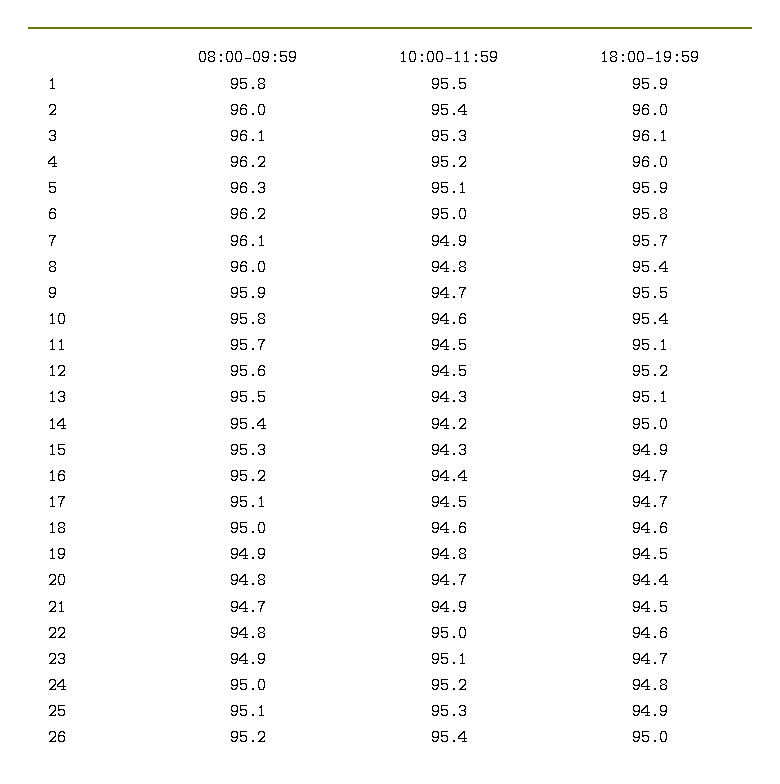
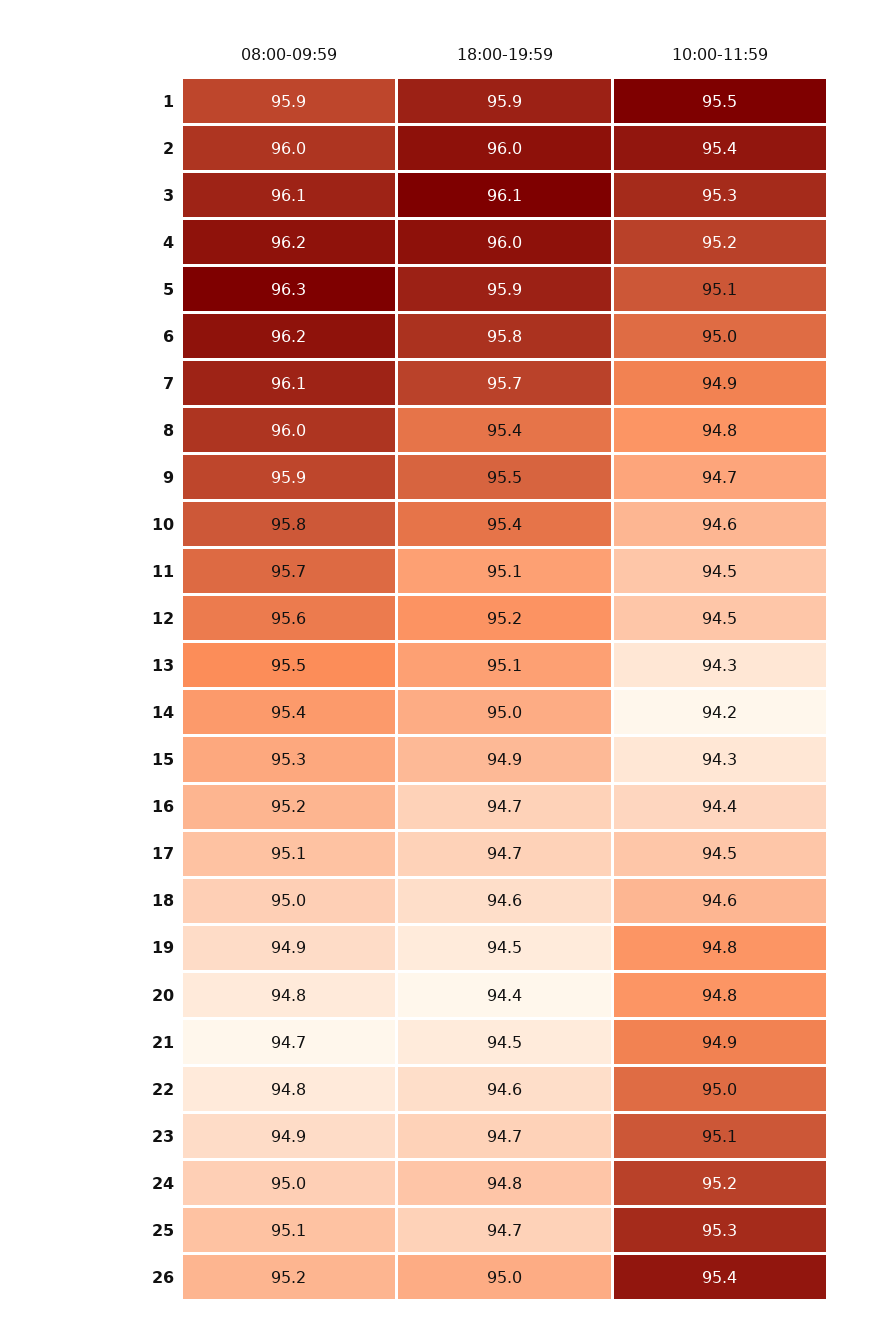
  {
    "08:00-09:59": {
-     "1": 95.8,
+     "1": 95.9,
      "2": 96,
      "3": 96.1,
      "4": 96.2,
      "5": 96.3,
      "6": 96.2,
      "7": 96.1,
      "8": 96,
      "9": 95.9,
      "10": 95.8,
      "11": 95.7,
      "12": 95.6,
      "13": 95.5,
      "14": 95.4,
      "15": 95.3,
      "16": 95.2,
      "17": 95.1,
      "18": 95,
      "19": 94.9,
      "20": 94.8,
      "21": 94.7,
      "22": 94.8,
      "23": 94.9,
      "24": 95,
      "25": 95.1,
      "26": 95.2
    },
    "10:00-11:59": {
      "1": 95.5,
      "2": 95.4,
      "3": 95.3,
      "4": 95.2,
      "5": 95.1,
      "6": 95,
      "7": 94.9,
      "8": 94.8,
      "9": 94.7,
      "10": 94.6,
      "11": 94.5,
      "12": 94.5,
      "13": 94.3,
      "14": 94.2,
      "15": 94.3,
      "16": 94.4,
      "17": 94.5,
      "18": 94.6,
      "19": 94.8,
-     "20": 94.7,
+     "20": 94.8,
      "21": 94.9,
      "22": 95,
      "23": 95.1,
      "24": 95.2,
      "25": 95.3,
      "26": 95.4
    },
    "18:00-19:59": {
      "1": 95.9,
      "2": 96,
      "3": 96.1,
      "4": 96,
      "5": 95.9,
      "6": 95.8,
      "7": 95.7,
      "8": 95.4,
      "9": 95.5,
      "10": 95.4,
      "11": 95.1,
      "12": 95.2,
      "13": 95.1,
      "14": 95,
      "15": 94.9,
      "16": 94.7,
      "17": 94.7,
      "18": 94.6,
      "19": 94.5,
      "20": 94.4,
      "21": 94.5,
      "22": 94.6,
      "23": 94.7,
      "24": 94.8,
-     "25": 94.9,
+     "25": 94.7,
      "26": 95
    }
  }

